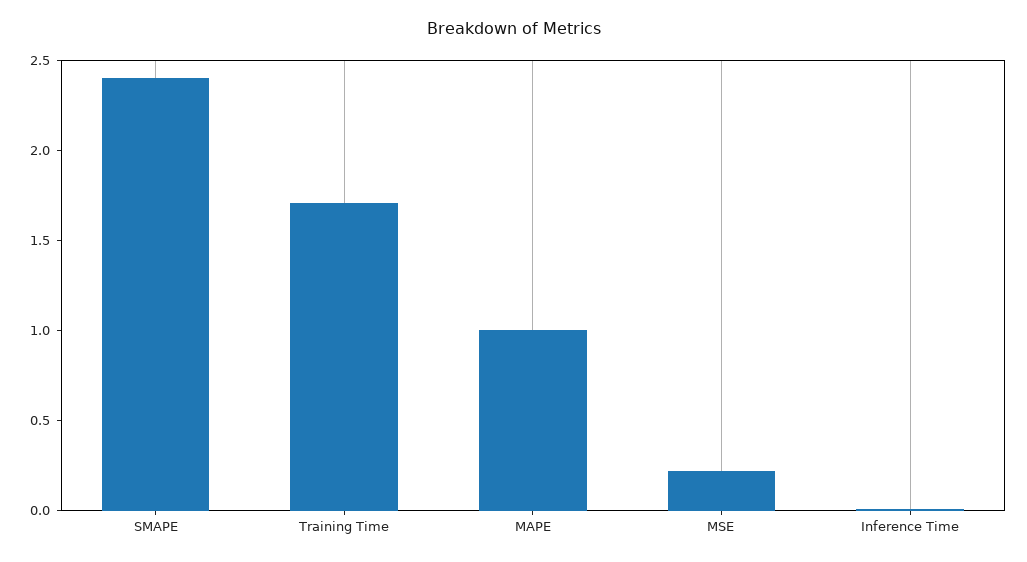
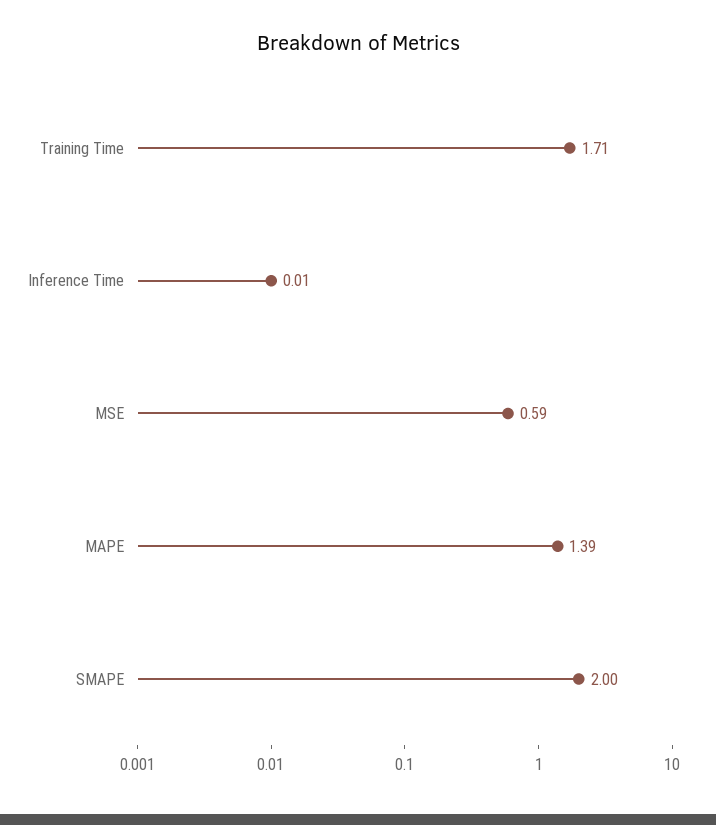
  {
-   "SMAPE": 2.4,
+   "SMAPE": 2,
    "Training Time": 1.71,
-   "MAPE": 1,
+   "MAPE": 1.39,
-   "MSE": 0.2,
+   "MSE": 0.59,
    "Inference Time": 0.01
  }

